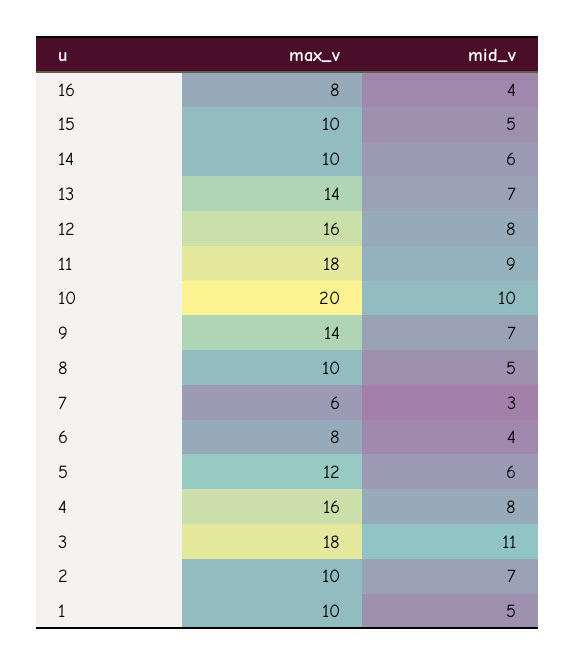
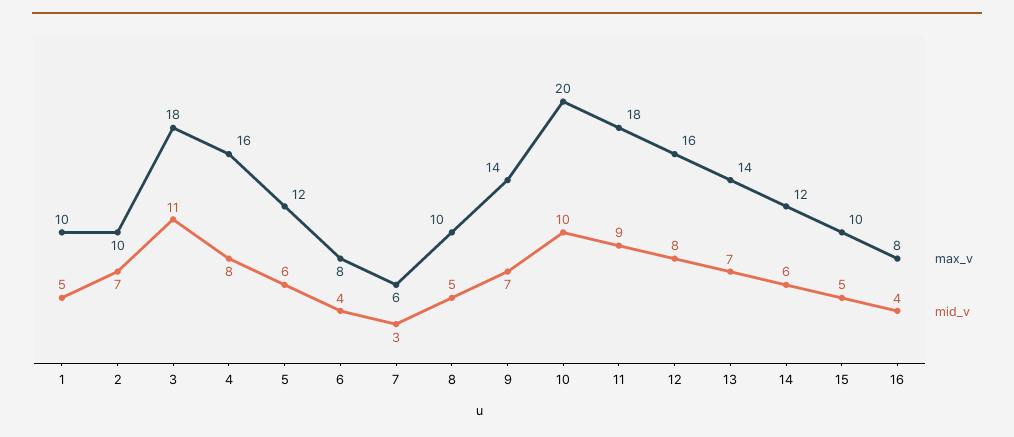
  {
    "max_v": {
      "16": 8,
      "15": 10,
-     "14": 10,
+     "14": 12,
      "13": 14,
      "12": 16,
      "11": 18,
      "10": 20,
      "9": 14,
      "8": 10,
      "7": 6,
      "6": 8,
      "5": 12,
      "4": 16,
      "3": 18,
      "2": 10,
      "1": 10
    },
    "mid_v": {
      "16": 4,
      "15": 5,
      "14": 6,
      "13": 7,
      "12": 8,
      "11": 9,
      "10": 10,
      "9": 7,
      "8": 5,
      "7": 3,
      "6": 4,
      "5": 6,
      "4": 8,
      "3": 11,
      "2": 7,
      "1": 5
    }
  }

